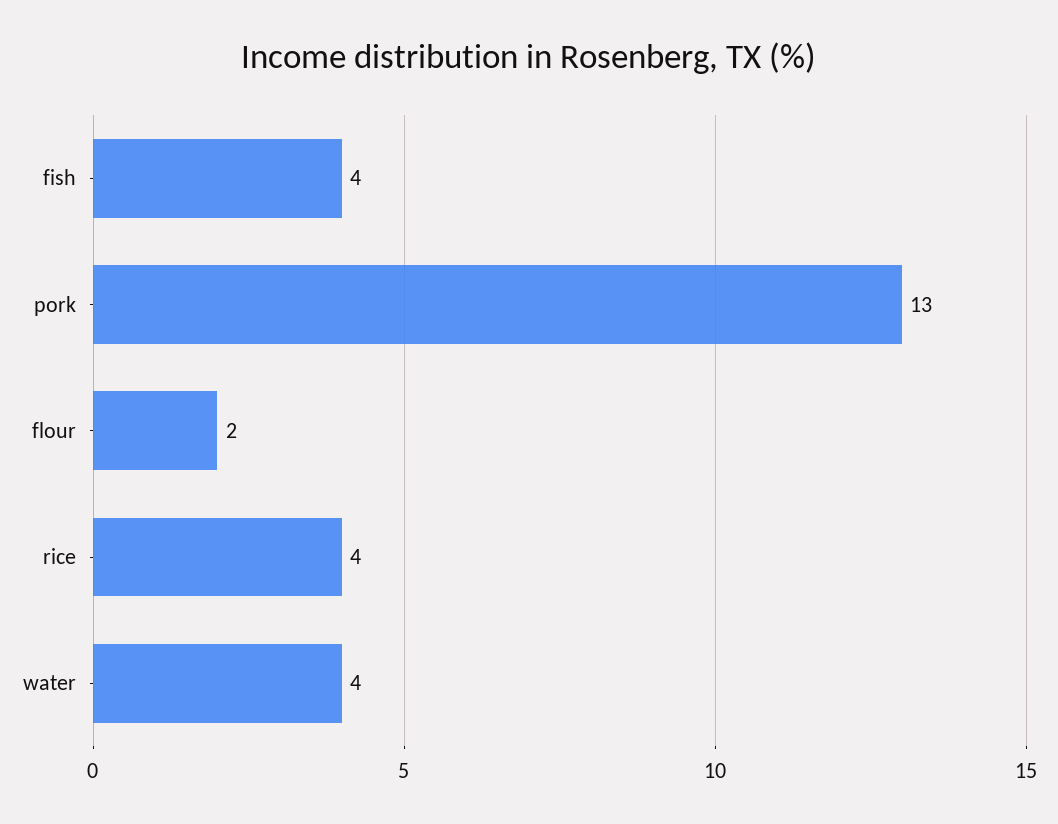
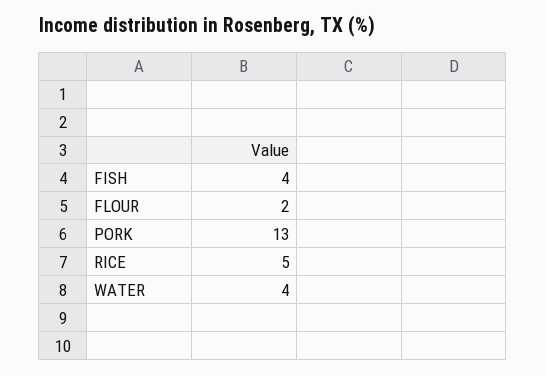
  {
    "fish": 4,
    "pork": 13,
    "flour": 2,
-   "rice": 4,
+   "rice": 5,
    "water": 4
  }

